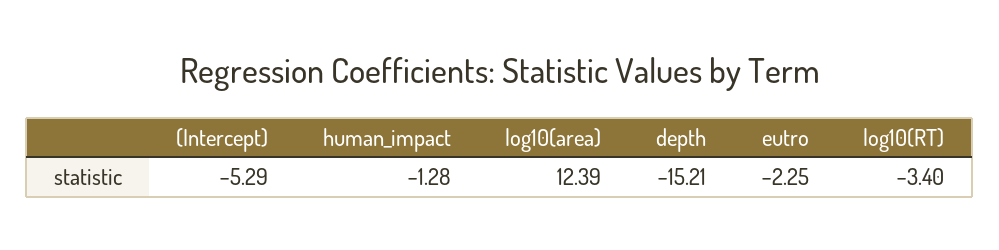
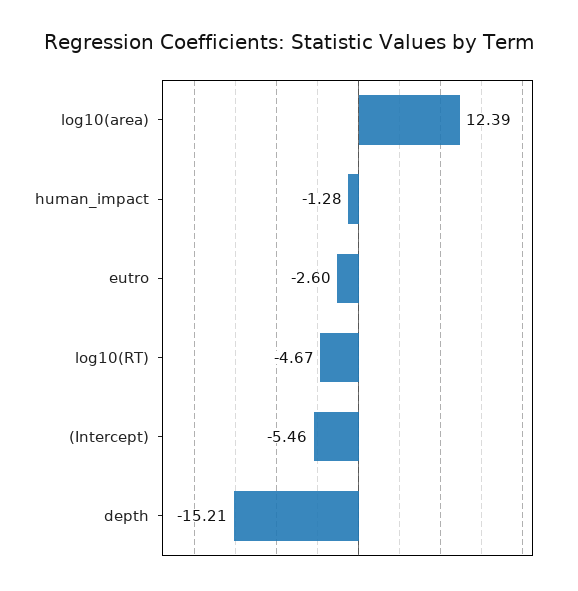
  {
-   "(Intercept)": -5.29,
+   "(Intercept)": -5.46,
    "human_impact": -1.28,
    "log10(area)": 12.39,
    "depth": -15.21,
-   "eutro": -2.25,
+   "eutro": -2.6,
-   "log10(RT)": -3.4
+   "log10(RT)": -4.67
  }

